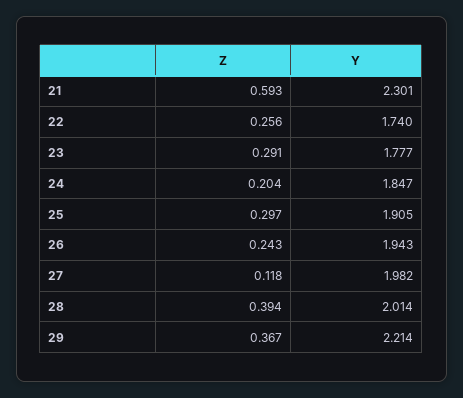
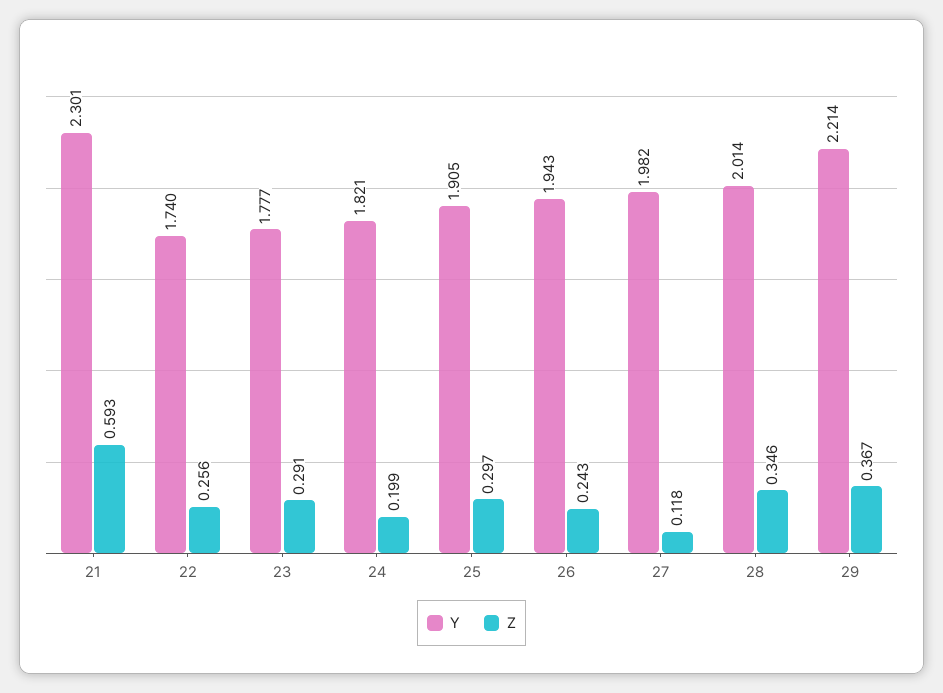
  {
    "Z": {
      "21": 0.593,
      "22": 0.256,
      "23": 0.291,
-     "24": 0.204,
+     "24": 0.199,
      "25": 0.297,
      "26": 0.243,
      "27": 0.118,
-     "28": 0.394,
+     "28": 0.346,
      "29": 0.367
    },
    "Y": {
      "21": 2.301,
      "22": 1.74,
      "23": 1.777,
-     "24": 1.847,
+     "24": 1.821,
      "25": 1.905,
      "26": 1.943,
      "27": 1.982,
      "28": 2.014,
      "29": 2.214
    }
  }

